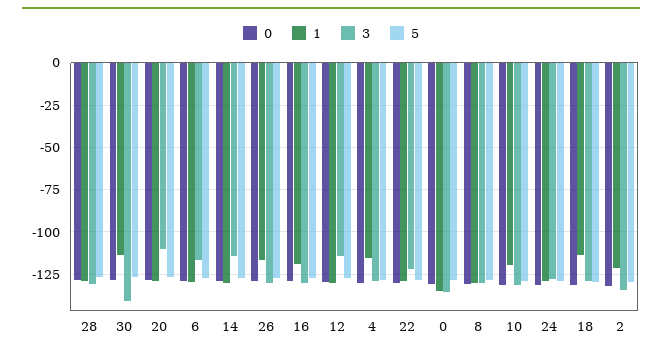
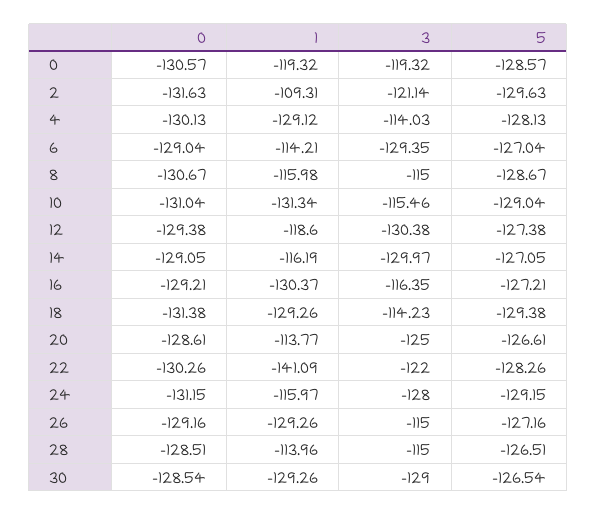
  {
    "0": {
      "28": -128.51,
      "30": -128.54,
      "20": -128.61,
      "6": -129.04,
      "14": -129.05,
      "26": -129.16,
      "16": -129.21,
      "12": -129.38,
      "4": -130.13,
      "22": -130.26,
      "0": -130.57,
      "8": -130.67,
      "10": -131.04,
      "24": -131.15,
      "18": -131.38,
      "2": -131.63
    },
    "1": {
-     "28": -130,
+     "28": -113.96,
-     "30": -115,
+     "30": -129.26,
-     "20": -130,
+     "20": -113.77,
-     "6": -130,
+     "6": -114.21,
-     "14": -130,
+     "14": -116.19,
-     "26": -115,
+     "26": -129.26,
-     "16": -120,
+     "16": -130.37,
-     "12": -130,
+     "12": -118.6,
-     "4": -115,
+     "4": -129.12,
-     "22": -130,
+     "22": -141.09,
-     "0": -135,
+     "0": -119.32,
-     "8": -130,
+     "8": -115.98,
-     "10": -120,
+     "10": -131.34,
-     "24": -130,
+     "24": -115.97,
-     "18": -115,
+     "18": -129.26,
-     "2": -120
+     "2": -109.31
    },
    "3": {
-     "28": -130,
+     "28": -115,
-     "30": -140,
+     "30": -129,
-     "20": -110,
+     "20": -125,
-     "6": -115,
+     "6": -129.35,
-     "14": -115,
+     "14": -129.97,
-     "26": -130,
+     "26": -115,
-     "16": -130,
+     "16": -116.35,
-     "12": -115,
+     "12": -130.38,
-     "4": -130,
+     "4": -114.03,
      "22": -122,
-     "0": -135,
+     "0": -119.32,
-     "8": -130,
+     "8": -115,
-     "10": -130,
+     "10": -115.46,
      "24": -128,
-     "18": -130,
+     "18": -114.23,
-     "2": -135
+     "2": -121.14
    },
    "5": {
      "28": -126.51,
      "30": -126.54,
      "20": -126.61,
      "6": -127.04,
      "14": -127.05,
      "26": -127.16,
      "16": -127.21,
      "12": -127.38,
      "4": -128.13,
      "22": -128.26,
      "0": -128.57,
      "8": -128.67,
      "10": -129.04,
      "24": -129.15,
      "18": -129.38,
      "2": -129.63
    }
  }

